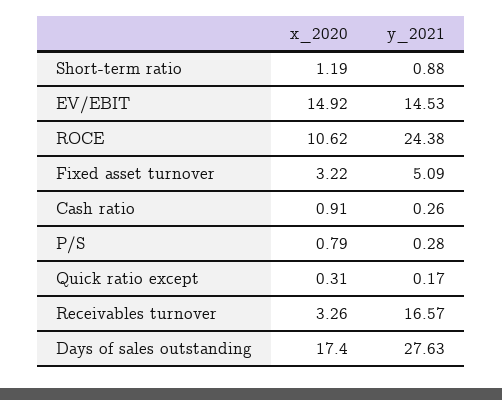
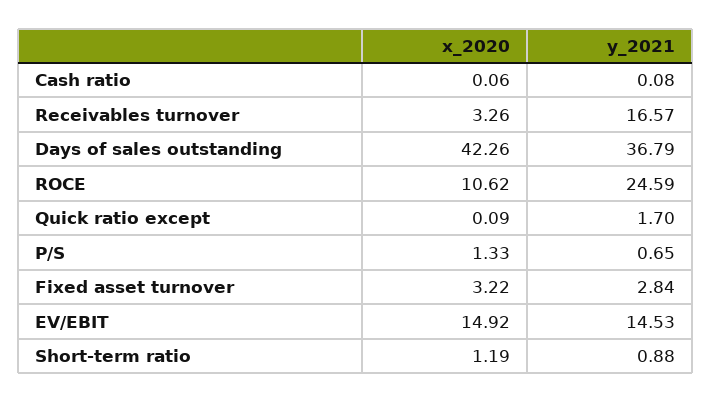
  {
    "x_2020": {
      "Short-term ratio": 1.19,
      "EV/EBIT": 14.92,
      "ROCE": 10.62,
      "Fixed asset turnover": 3.22,
-     "Cash ratio": 0.91,
+     "Cash ratio": 0.06,
-     "P/S": 0.79,
+     "P/S": 1.33,
-     "Quick ratio except": 0.31,
+     "Quick ratio except": 0.09,
      "Receivables turnover": 3.26,
-     "Days of sales outstanding": 17.4
+     "Days of sales outstanding": 42.26
    },
    "y_2021": {
      "Short-term ratio": 0.88,
      "EV/EBIT": 14.53,
-     "ROCE": 24.38,
+     "ROCE": 24.59,
-     "Fixed asset turnover": 5.09,
+     "Fixed asset turnover": 2.84,
-     "Cash ratio": 0.26,
+     "Cash ratio": 0.08,
-     "P/S": 0.28,
+     "P/S": 0.65,
-     "Quick ratio except": 0.17,
+     "Quick ratio except": 1.7,
      "Receivables turnover": 16.57,
-     "Days of sales outstanding": 27.63
+     "Days of sales outstanding": 36.79
    }
  }

